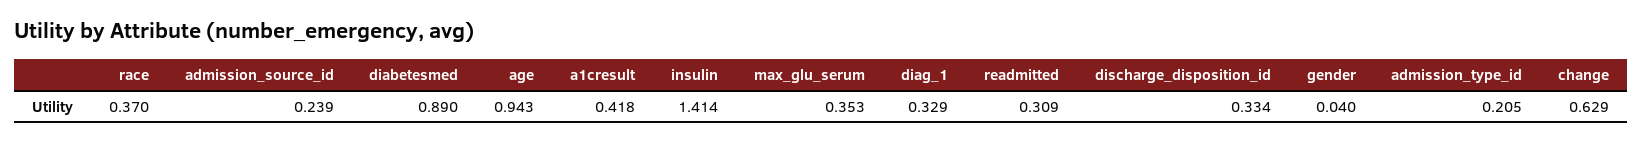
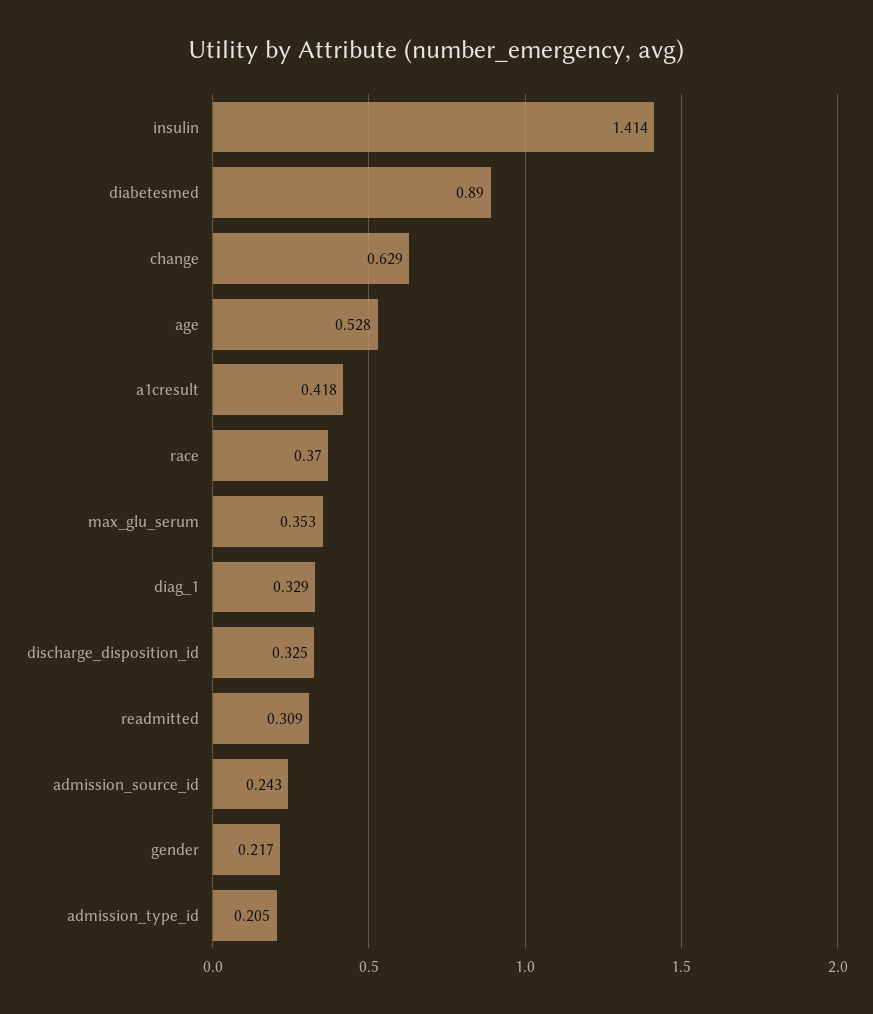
  {
    "race": 0.37,
-   "admission_source_id": 0.239,
+   "admission_source_id": 0.243,
    "diabetesmed": 0.89,
-   "age": 0.943,
+   "age": 0.528,
    "a1cresult": 0.418,
    "insulin": 1.414,
    "max_glu_serum": 0.353,
    "diag_1": 0.329,
    "readmitted": 0.309,
-   "discharge_disposition_id": 0.334,
+   "discharge_disposition_id": 0.325,
-   "gender": 0.04,
+   "gender": 0.217,
    "admission_type_id": 0.205,
    "change": 0.629
  }

